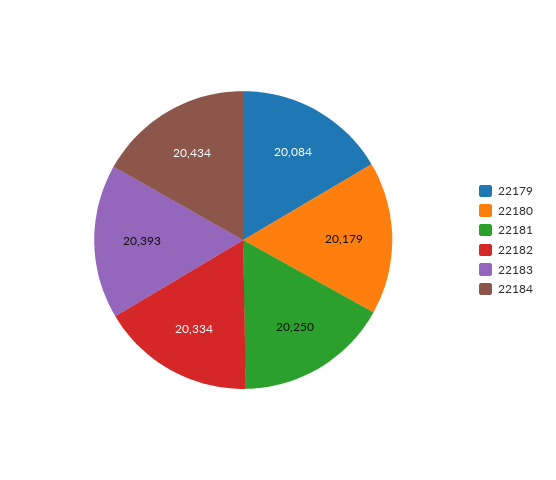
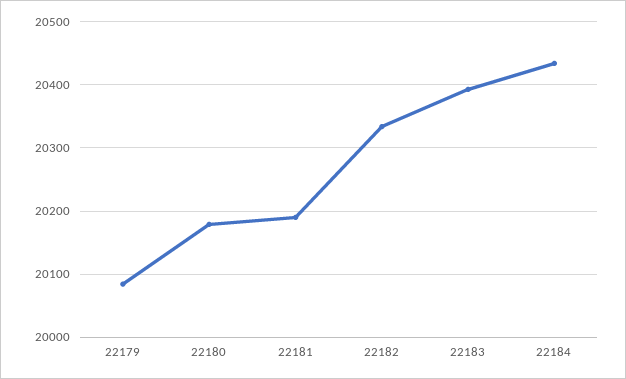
  {
    "22179": 20084,
    "22180": 20179,
-   "22181": 20250,
+   "22181": 20190,
    "22182": 20334,
    "22183": 20393,
    "22184": 20434
  }

